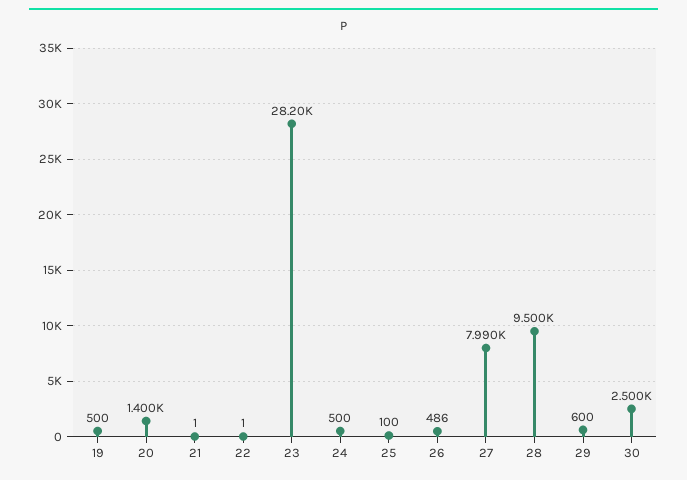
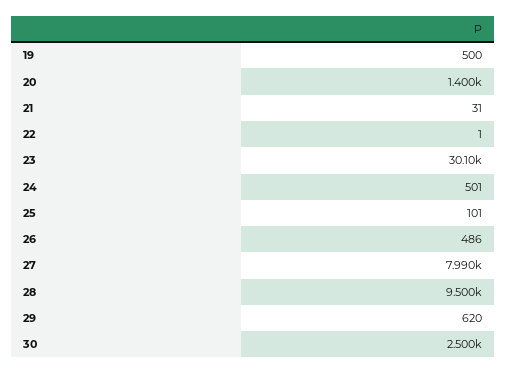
  {
    "19": 500,
    "20": 1400,
-   "21": 1,
+   "21": 31,
    "22": 1,
-   "23": 28200,
+   "23": 30100,
-   "24": 500,
+   "24": 501,
-   "25": 100,
+   "25": 101,
    "26": 486,
    "27": 7990,
    "28": 9500,
-   "29": 600,
+   "29": 620,
    "30": 2500
  }

